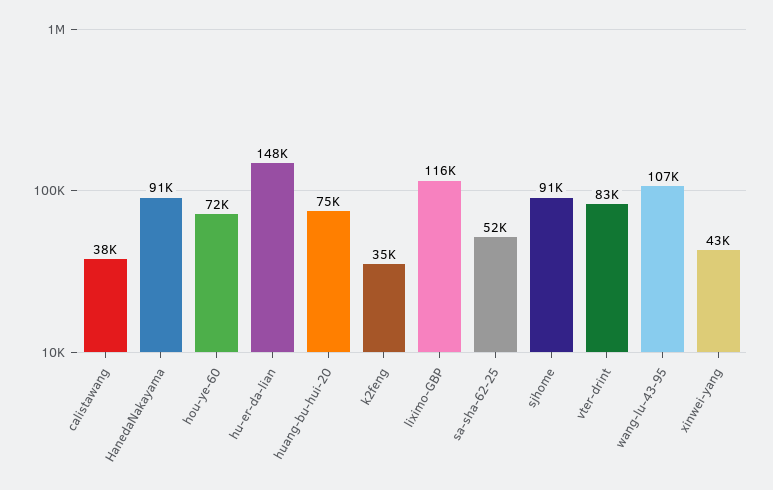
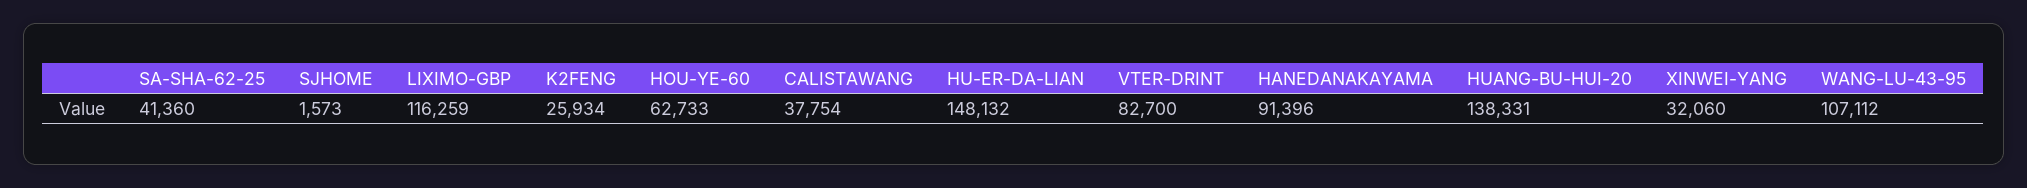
  {
    "calistawang": 37754,
    "HanedaNakayama": 91396,
-   "hou-ye-60": 72000,
+   "hou-ye-60": 62733,
    "hu-er-da-lian": 148132,
-   "huang-bu-hui-20": 75000,
+   "huang-bu-hui-20": 138331,
-   "k2feng": 35000,
+   "k2feng": 25934,
    "liximo-GBP": 116259,
-   "sa-sha-62-25": 52000,
+   "sa-sha-62-25": 41360,
-   "sjhome": 91000,
+   "sjhome": 1573,
    "vter-drint": 82700,
    "wang-lu-43-95": 107112,
-   "xinwei-yang": 43000
+   "xinwei-yang": 32060
  }

